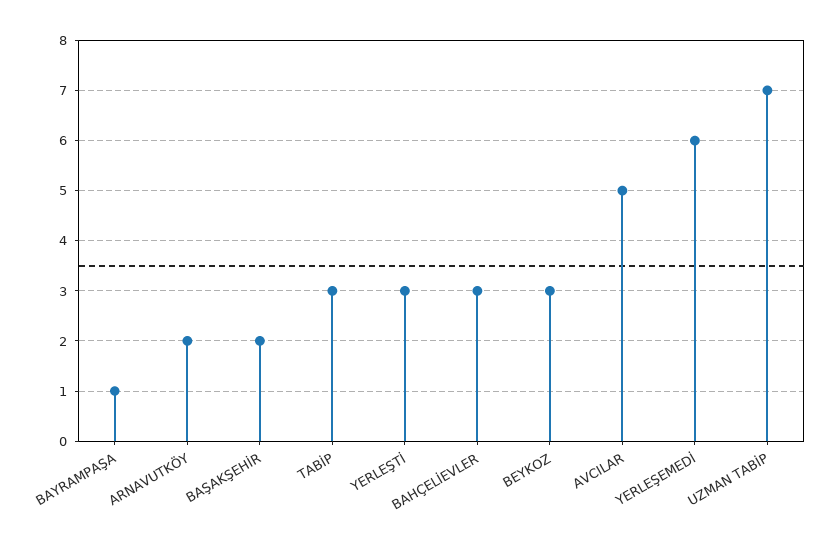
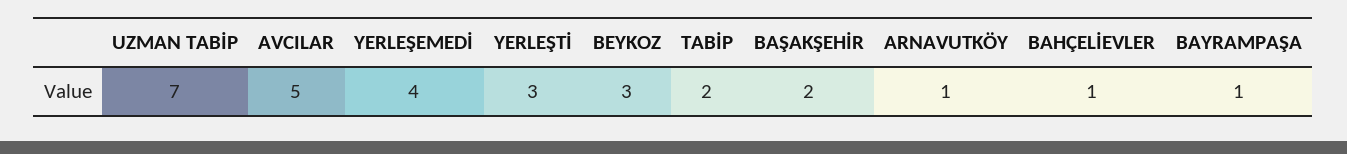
  {
    "BAYRAMPAŞA": 1,
-   "ARNAVUTKÖY": 2,
+   "ARNAVUTKÖY": 1,
    "BAŞAKŞEHİR": 2,
-   "TABİP": 3,
+   "TABİP": 2,
    "YERLEŞTİ": 3,
-   "BAHÇELİEVLER": 3,
+   "BAHÇELİEVLER": 1,
    "BEYKOZ": 3,
    "AVCILAR": 5,
-   "YERLEŞEMEDİ": 6,
+   "YERLEŞEMEDİ": 4,
    "UZMAN TABİP": 7
  }

